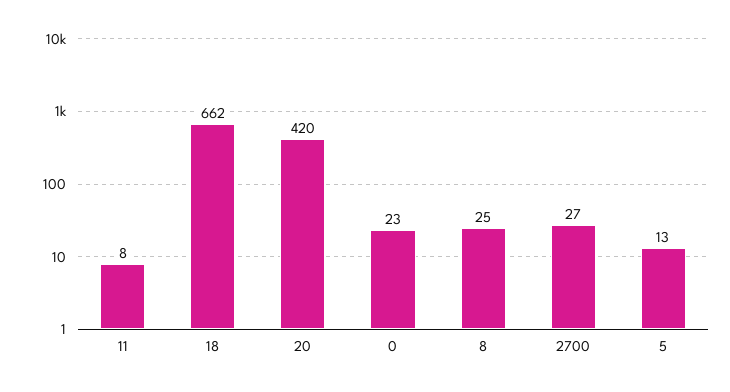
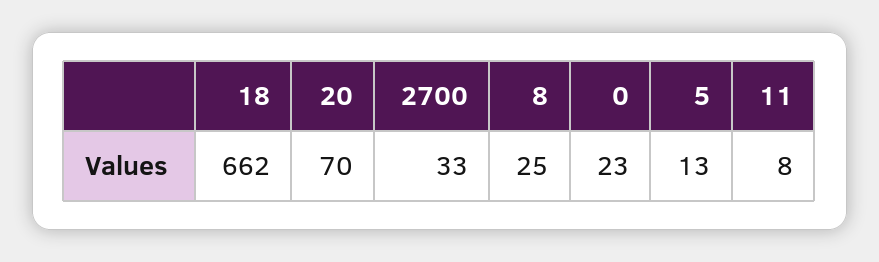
  {
    "11": 8,
    "18": 662,
-   "20": 420,
+   "20": 70,
    "0": 23,
    "8": 25,
-   "2700": 27,
+   "2700": 33,
    "5": 13
  }

